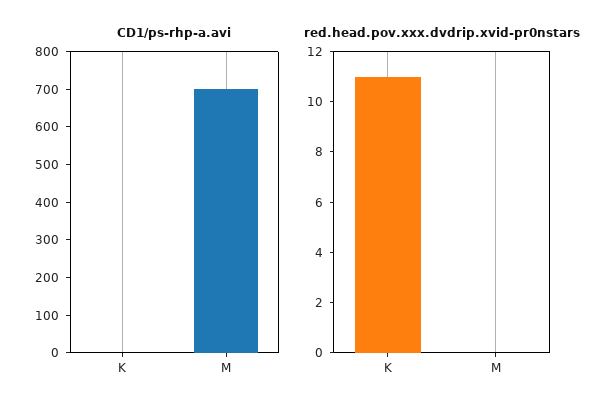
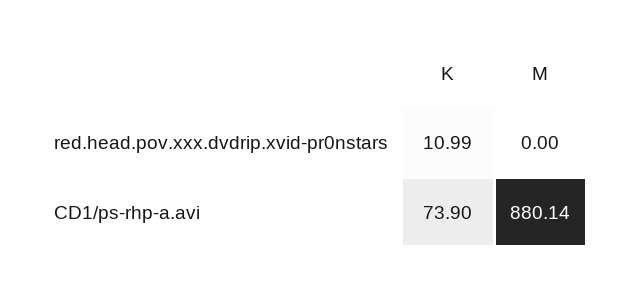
  {
    "CD1/ps-rhp-a.avi": {
-     "K": 0,
+     "K": 73.9,
-     "M": 700
+     "M": 880.14
    },
    "red.head.pov.xxx.dvdrip.xvid-pr0nstars": {
      "K": 10.99,
      "M": 0
    }
  }

